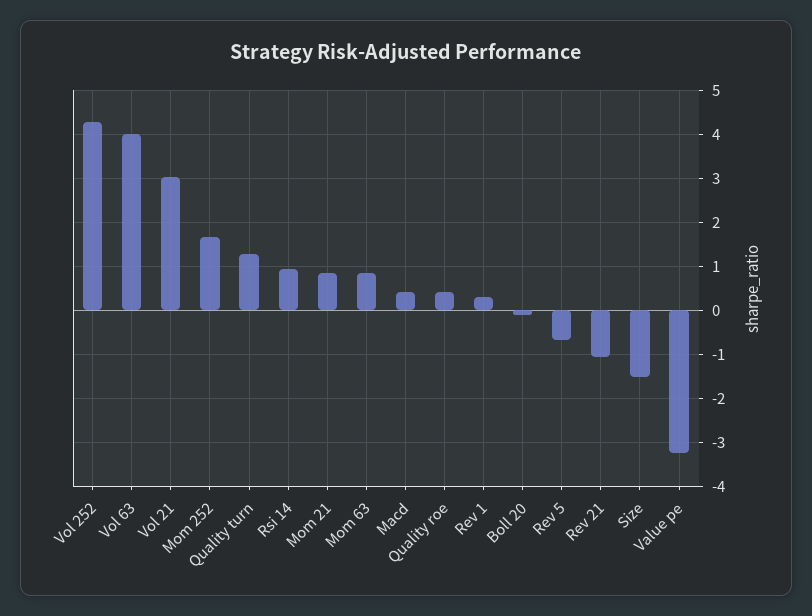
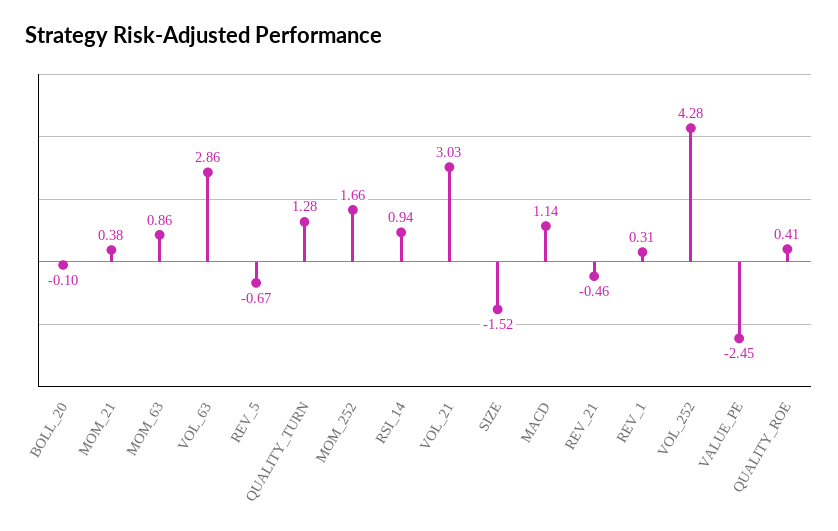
  {
    "Vol 252": 4.28,
-   "Vol 63": 4,
+   "Vol 63": 2.86,
    "Vol 21": 3.03,
    "Mom 252": 1.66,
    "Quality turn": 1.28,
    "Rsi 14": 0.94,
-   "Mom 21": 0.8,
+   "Mom 21": 0.38,
    "Mom 63": 0.86,
-   "Macd": 0.4,
+   "Macd": 1.14,
    "Quality roe": 0.41,
    "Rev 1": 0.31,
    "Boll 20": -0.1,
    "Rev 5": -0.67,
-   "Rev 21": -1,
+   "Rev 21": -0.46,
    "Size": -1.52,
-   "Value pe": -3.2
+   "Value pe": -2.45
  }

